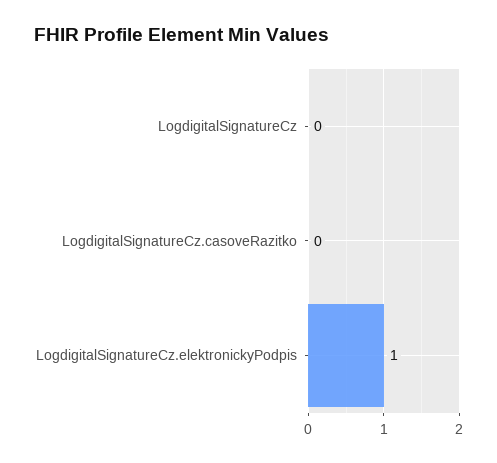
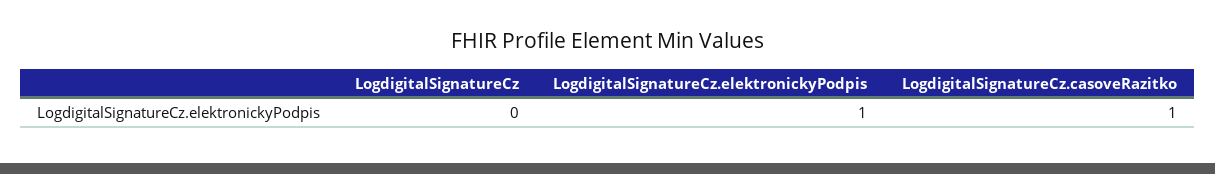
  {
    "LogdigitalSignatureCz": 0,
-   "LogdigitalSignatureCz.casoveRazitko": 0,
+   "LogdigitalSignatureCz.casoveRazitko": 1,
    "LogdigitalSignatureCz.elektronickyPodpis": 1
  }

